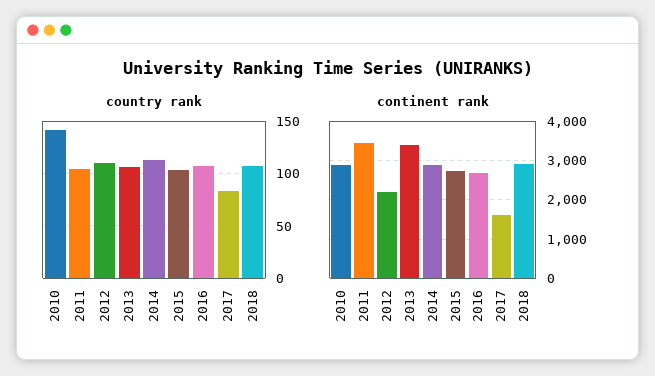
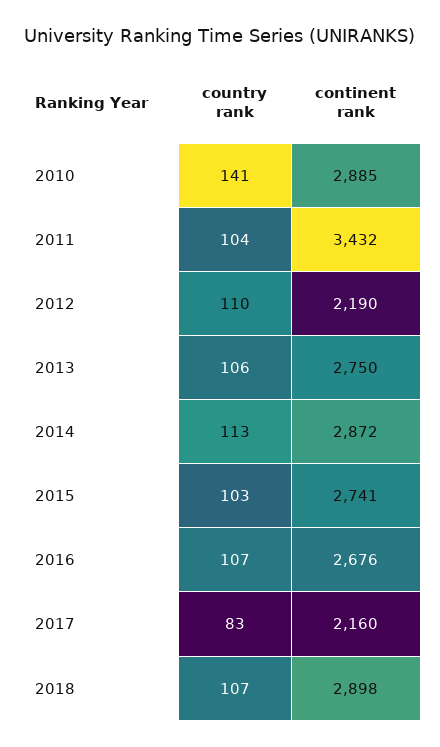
  {
    "country rank": {
      "2010": 141,
      "2011": 104,
      "2012": 110,
      "2013": 106,
      "2014": 113,
      "2015": 103,
      "2016": 107,
      "2017": 83,
      "2018": 107
    },
    "continent rank": {
      "2010": 2885,
      "2011": 3432,
      "2012": 2190,
-     "2013": 3400,
+     "2013": 2750,
      "2014": 2872,
      "2015": 2741,
      "2016": 2676,
-     "2017": 1600,
+     "2017": 2160,
      "2018": 2898
    }
  }

